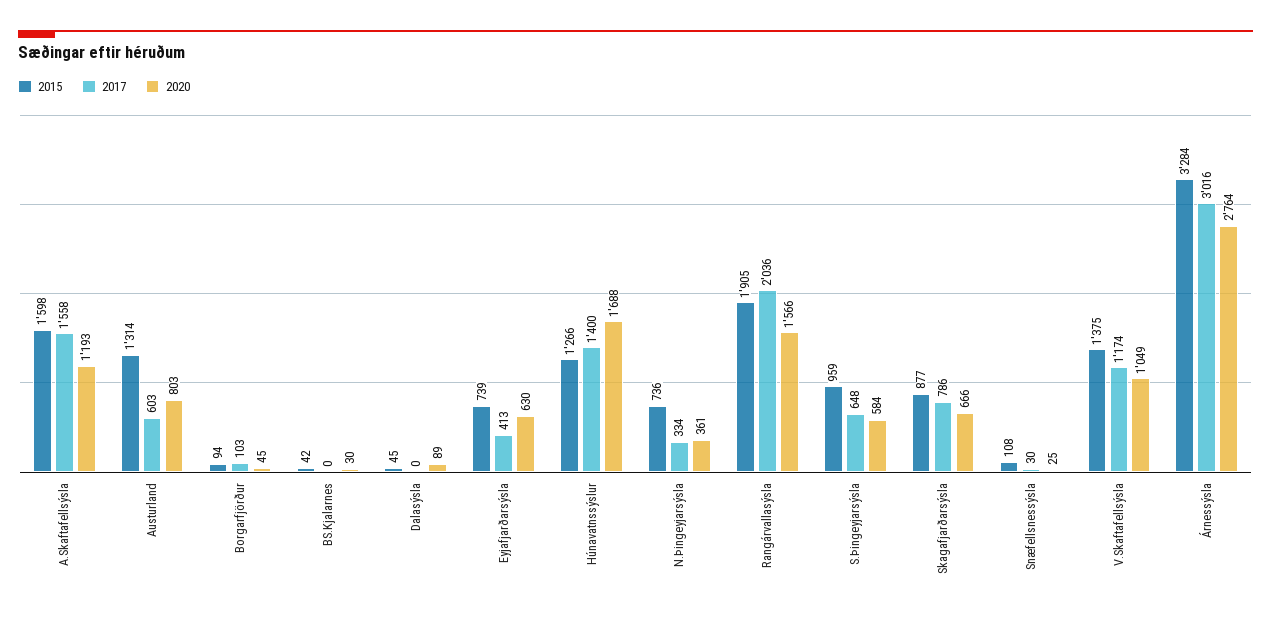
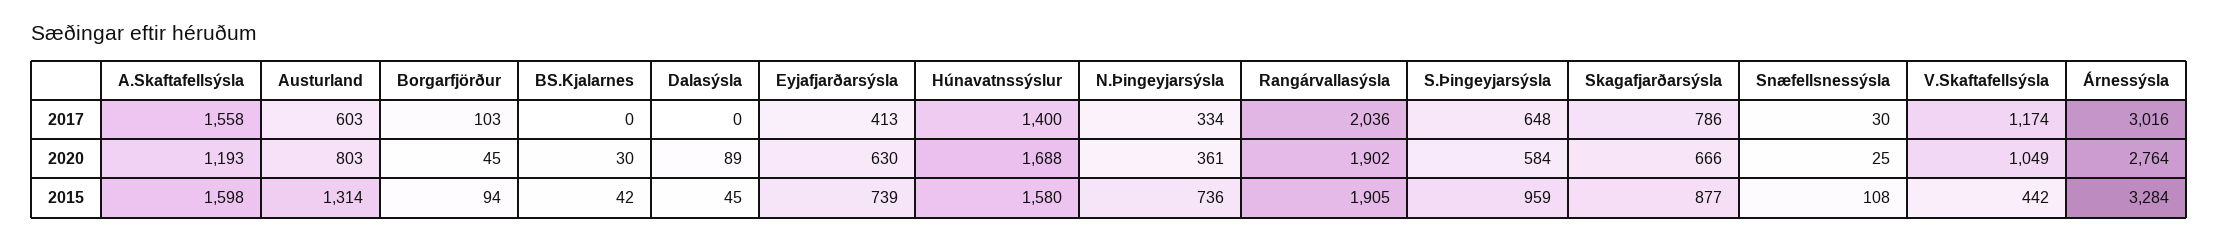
  {
    "2015": {
      "A.Skaftafellsýsla": 1598,
      "Austurland": 1314,
      "Borgarfjörður": 94,
      "BS.Kjalarnes": 42,
      "Dalasýsla": 45,
      "Eyjafjarðarsýsla": 739,
-     "Húnavatnssýslur": 1266,
+     "Húnavatnssýslur": 1580,
      "N.Þingeyjarsýsla": 736,
      "Rangárvallasýsla": 1905,
      "S.Þingeyjarsýsla": 959,
      "Skagafjarðarsýsla": 877,
      "Snæfellsnessýsla": 108,
-     "V.Skaftafellsýsla": 1375,
+     "V.Skaftafellsýsla": 442,
      "Árnessýsla": 3284
    },
    "2017": {
      "A.Skaftafellsýsla": 1558,
      "Austurland": 603,
      "Borgarfjörður": 103,
      "BS.Kjalarnes": 0,
      "Dalasýsla": 0,
      "Eyjafjarðarsýsla": 413,
      "Húnavatnssýslur": 1400,
      "N.Þingeyjarsýsla": 334,
      "Rangárvallasýsla": 2036,
      "S.Þingeyjarsýsla": 648,
      "Skagafjarðarsýsla": 786,
      "Snæfellsnessýsla": 30,
      "V.Skaftafellsýsla": 1174,
      "Árnessýsla": 3016
    },
    "2020": {
      "A.Skaftafellsýsla": 1193,
      "Austurland": 803,
      "Borgarfjörður": 45,
      "BS.Kjalarnes": 30,
      "Dalasýsla": 89,
      "Eyjafjarðarsýsla": 630,
      "Húnavatnssýslur": 1688,
      "N.Þingeyjarsýsla": 361,
-     "Rangárvallasýsla": 1566,
+     "Rangárvallasýsla": 1902,
      "S.Þingeyjarsýsla": 584,
      "Skagafjarðarsýsla": 666,
      "Snæfellsnessýsla": 25,
      "V.Skaftafellsýsla": 1049,
      "Árnessýsla": 2764
    }
  }

